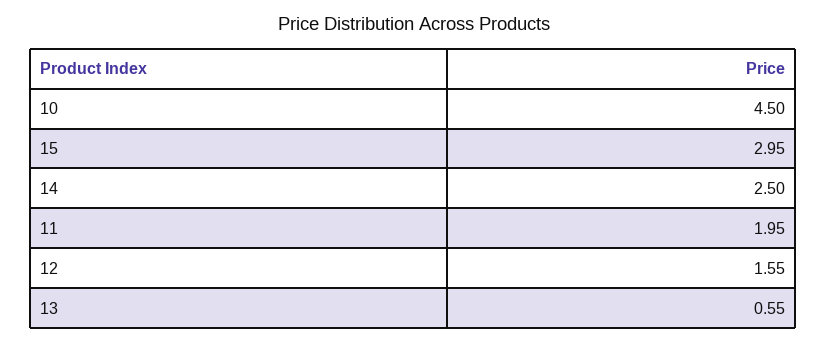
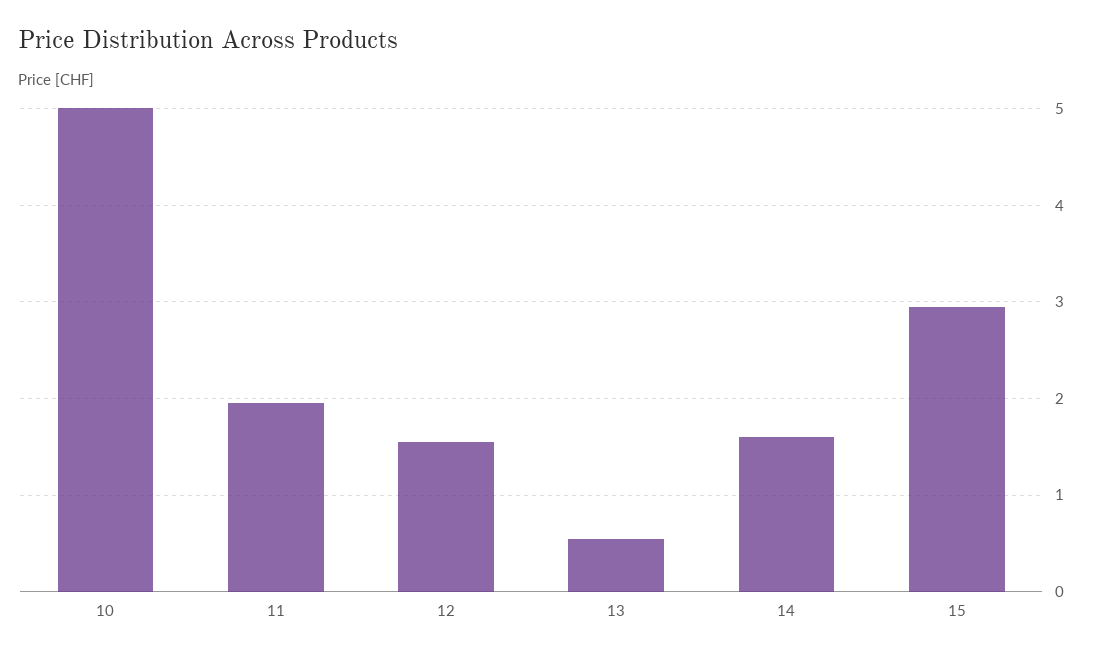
  {
-   "10": 4.5,
+   "10": 5,
    "15": 2.95,
-   "14": 2.5,
+   "14": 1.6,
    "11": 1.95,
    "12": 1.55,
    "13": 0.55
  }

